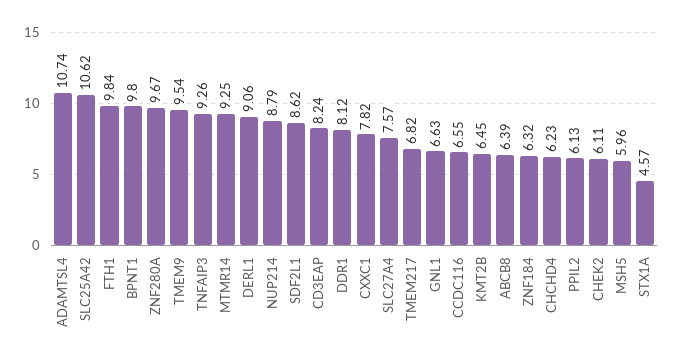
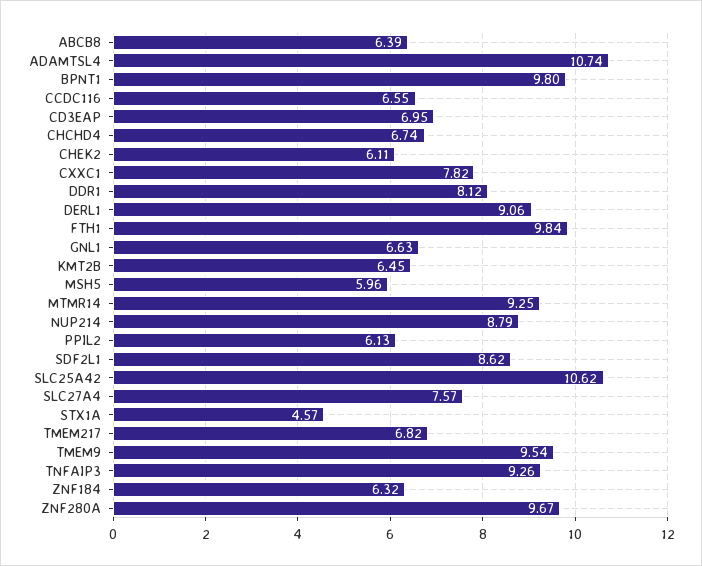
  {
    "ADAMTSL4": 10.74,
    "SLC25A42": 10.62,
    "FTH1": 9.84,
    "BPNT1": 9.8,
    "ZNF280A": 9.67,
    "TMEM9": 9.54,
    "TNFAIP3": 9.26,
    "MTMR14": 9.25,
    "DERL1": 9.06,
    "NUP214": 8.79,
    "SDF2L1": 8.62,
-   "CD3EAP": 8.24,
+   "CD3EAP": 6.95,
    "DDR1": 8.12,
    "CXXC1": 7.82,
    "SLC27A4": 7.57,
    "TMEM217": 6.82,
    "GNL1": 6.63,
    "CCDC116": 6.55,
    "KMT2B": 6.45,
    "ABCB8": 6.39,
    "ZNF184": 6.32,
-   "CHCHD4": 6.23,
+   "CHCHD4": 6.74,
    "PPIL2": 6.13,
    "CHEK2": 6.11,
    "MSH5": 5.96,
    "STX1A": 4.57
  }

